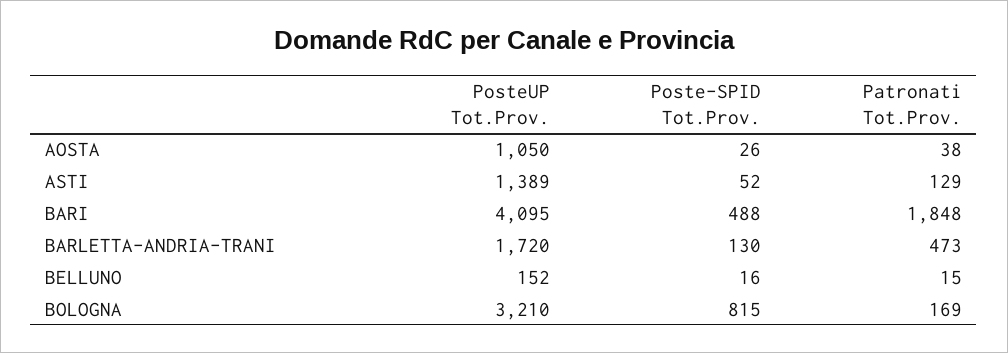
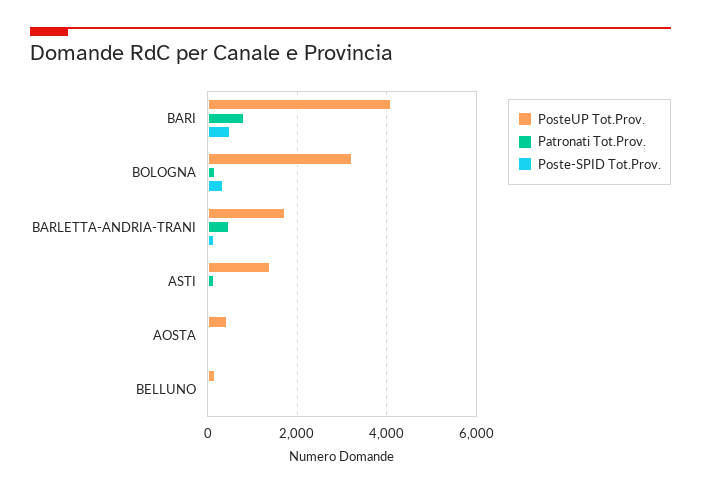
  {
    "PosteUP Tot.Prov.": {
-     "AOSTA": 1050,
+     "AOSTA": 400,
      "ASTI": 1389,
      "BARI": 4095,
      "BARLETTA-ANDRIA-TRANI": 1720,
      "BELLUNO": 152,
      "BOLOGNA": 3210
    },
    "Poste-SPID Tot.Prov.": {
      "AOSTA": 26,
      "ASTI": 52,
      "BARI": 488,
      "BARLETTA-ANDRIA-TRANI": 130,
      "BELLUNO": 16,
-     "BOLOGNA": 815
+     "BOLOGNA": 400
    },
    "Patronati Tot.Prov.": {
      "AOSTA": 38,
      "ASTI": 129,
-     "BARI": 1848,
+     "BARI": 800,
      "BARLETTA-ANDRIA-TRANI": 473,
      "BELLUNO": 15,
      "BOLOGNA": 169
    }
  }

